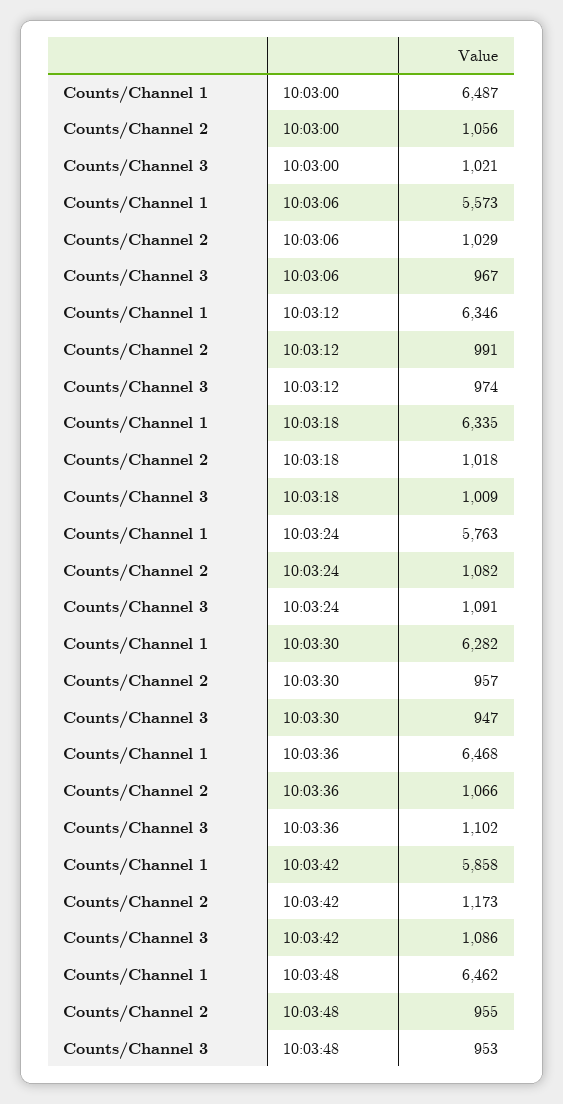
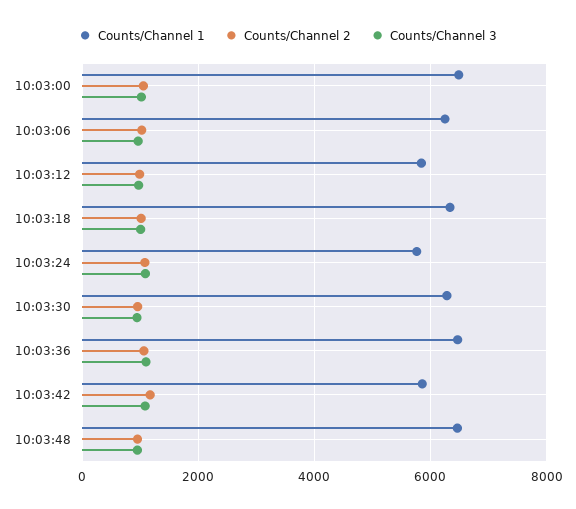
  {
    "Counts/Channel 1": {
      "10:03:00": 6487,
-     "10:03:06": 5573,
+     "10:03:06": 6200,
-     "10:03:12": 6346,
+     "10:03:12": 5800,
      "10:03:18": 6335,
      "10:03:24": 5763,
      "10:03:30": 6282,
      "10:03:36": 6468,
      "10:03:42": 5858,
      "10:03:48": 6462
    },
    "Counts/Channel 2": {
      "10:03:00": 1056,
      "10:03:06": 1029,
      "10:03:12": 991,
      "10:03:18": 1018,
      "10:03:24": 1082,
      "10:03:30": 957,
      "10:03:36": 1066,
      "10:03:42": 1173,
      "10:03:48": 955
    },
    "Counts/Channel 3": {
      "10:03:00": 1021,
      "10:03:06": 967,
      "10:03:12": 974,
      "10:03:18": 1009,
      "10:03:24": 1091,
      "10:03:30": 947,
      "10:03:36": 1102,
      "10:03:42": 1086,
      "10:03:48": 953
    }
  }

